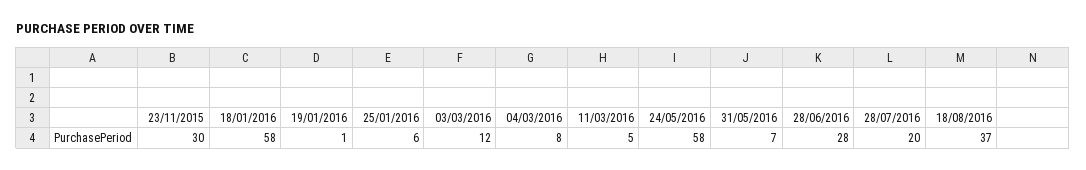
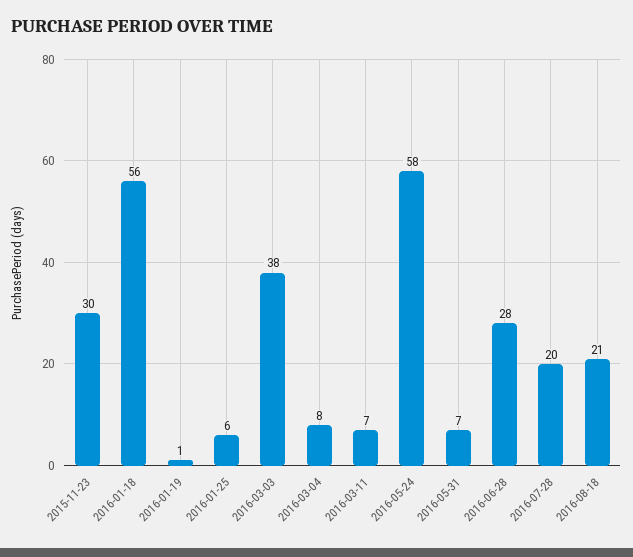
  {
    "23/11/2015": 30,
-   "18/01/2016": 58,
+   "18/01/2016": 56,
    "19/01/2016": 1,
    "25/01/2016": 6,
-   "03/03/2016": 12,
+   "03/03/2016": 38,
    "04/03/2016": 8,
-   "11/03/2016": 5,
+   "11/03/2016": 7,
    "24/05/2016": 58,
    "31/05/2016": 7,
    "28/06/2016": 28,
    "28/07/2016": 20,
-   "18/08/2016": 37
+   "18/08/2016": 21
  }

